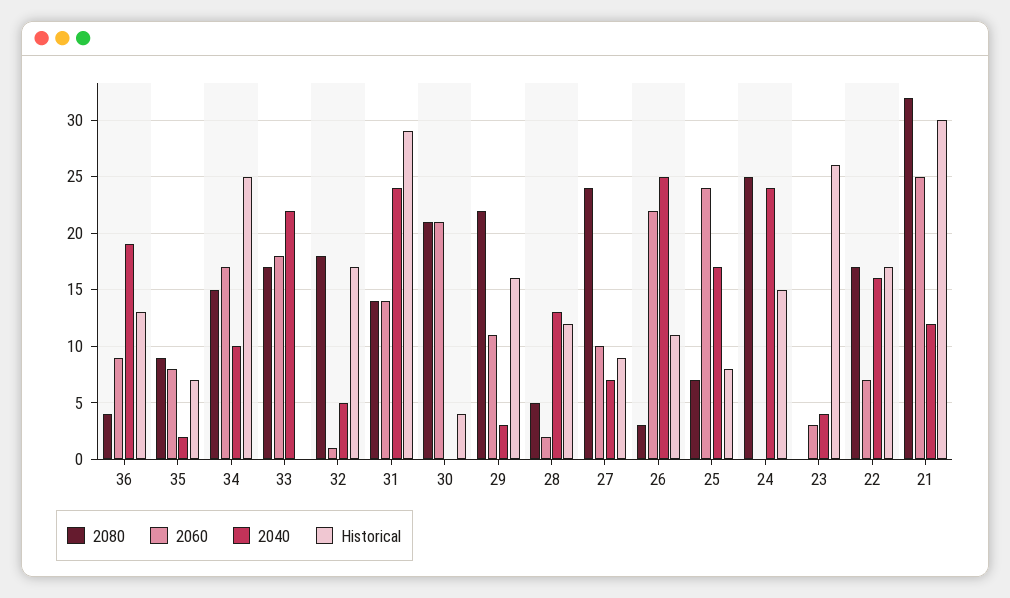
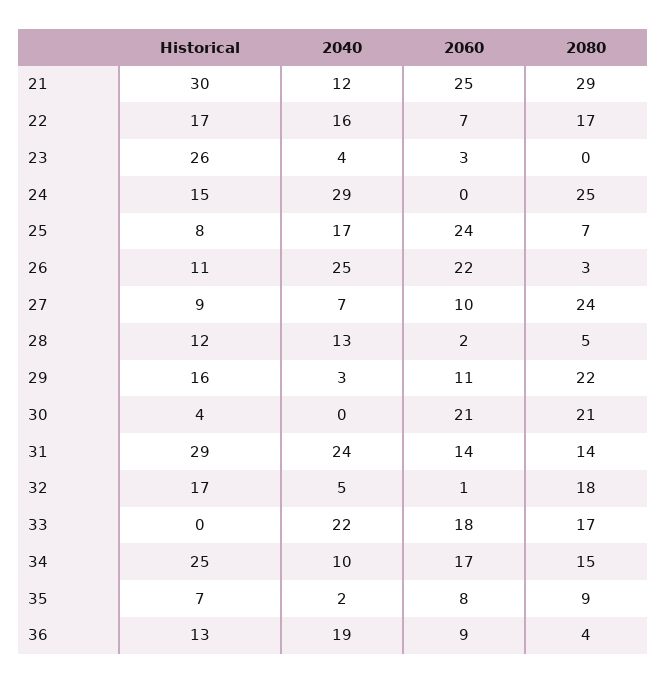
  {
    "2080": {
      "36": 4,
      "35": 9,
      "34": 15,
      "33": 17,
      "32": 18,
      "31": 14,
      "30": 21,
      "29": 22,
      "28": 5,
      "27": 24,
      "26": 3,
      "25": 7,
      "24": 25,
      "23": 0,
      "22": 17,
-     "21": 32
+     "21": 29
    },
    "2060": {
      "36": 9,
      "35": 8,
      "34": 17,
      "33": 18,
      "32": 1,
      "31": 14,
      "30": 21,
      "29": 11,
      "28": 2,
      "27": 10,
      "26": 22,
      "25": 24,
      "24": 0,
      "23": 3,
      "22": 7,
      "21": 25
    },
    "2040": {
      "36": 19,
      "35": 2,
      "34": 10,
      "33": 22,
      "32": 5,
      "31": 24,
      "30": 0,
      "29": 3,
      "28": 13,
      "27": 7,
      "26": 25,
      "25": 17,
-     "24": 24,
+     "24": 29,
      "23": 4,
      "22": 16,
      "21": 12
    },
    "Historical": {
      "36": 13,
      "35": 7,
      "34": 25,
      "33": 0,
      "32": 17,
      "31": 29,
      "30": 4,
      "29": 16,
      "28": 12,
      "27": 9,
      "26": 11,
      "25": 8,
      "24": 15,
      "23": 26,
      "22": 17,
      "21": 30
    }
  }

